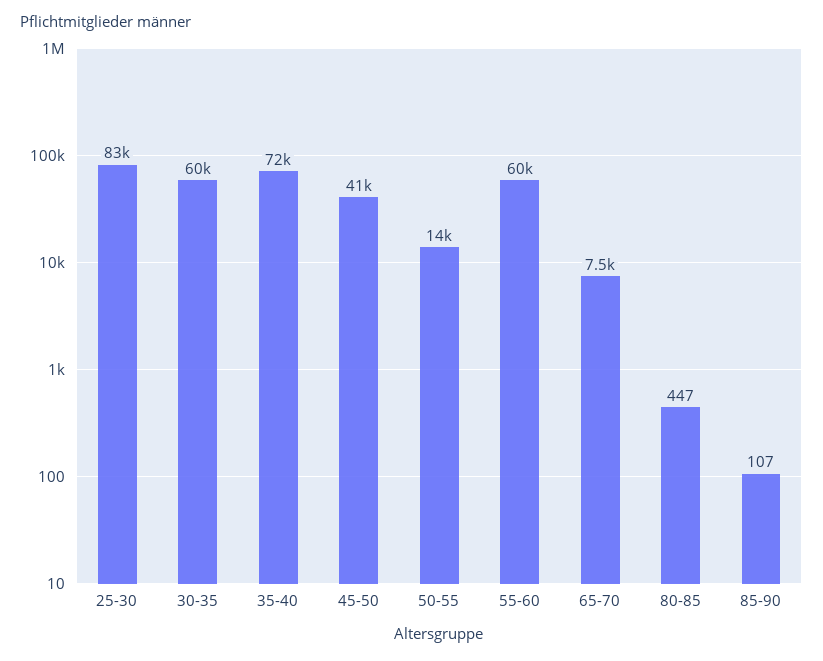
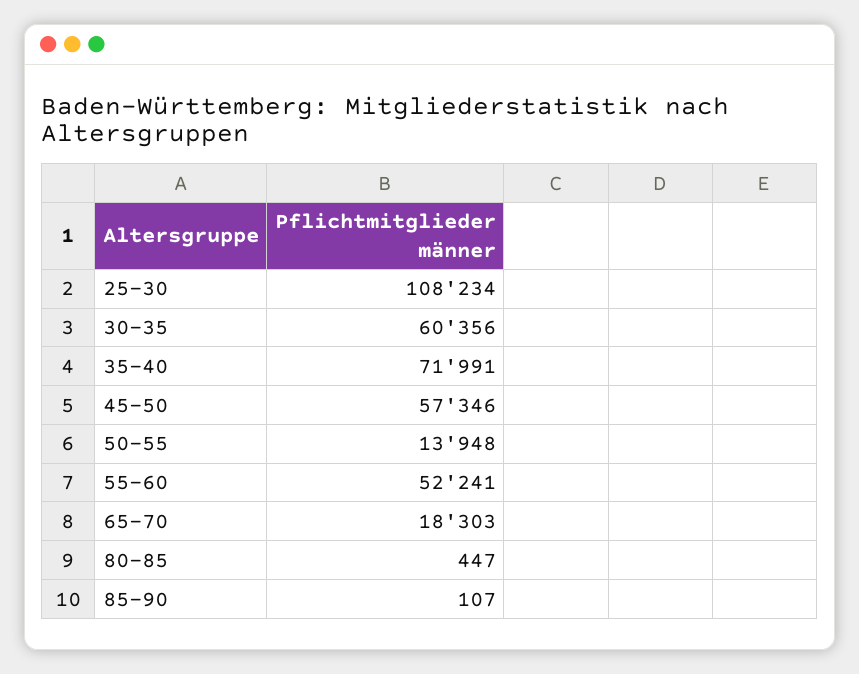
  {
-   "25-30": 83000,
+   "25-30": 108234,
    "30-35": 60356,
    "35-40": 71991,
-   "45-50": 41000,
+   "45-50": 57346,
    "50-55": 13948,
-   "55-60": 60000,
+   "55-60": 52241,
-   "65-70": 7500,
+   "65-70": 18303,
    "80-85": 447,
    "85-90": 107
  }

